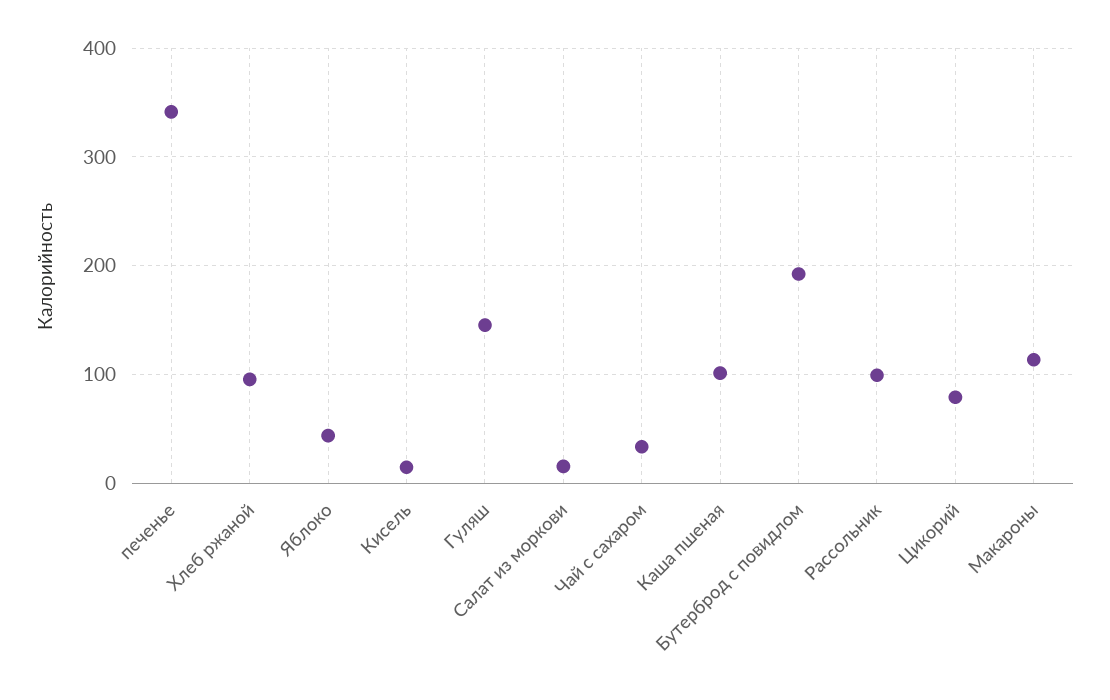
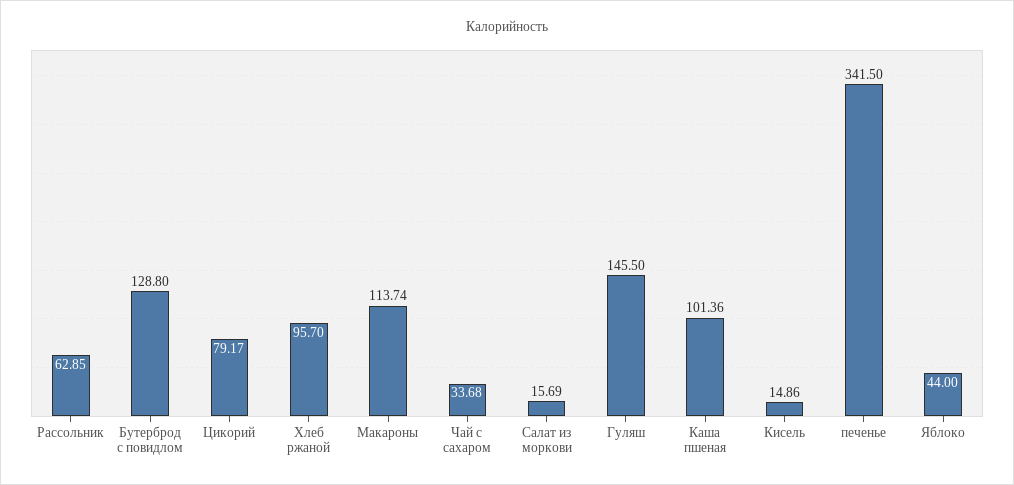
  {
    "печенье": 341.5,
    "Хлеб ржаной": 95.7,
    "Яблоко": 44,
    "Кисель": 14.86,
    "Гуляш": 145.5,
    "Салат из моркови": 15.69,
    "Чай с сахаром": 33.68,
    "Каша пшеная": 101.36,
-   "Бутерброд с повидлом": 190,
+   "Бутерброд с повидлом": 128.8,
-   "Рассольник": 100,
+   "Рассольник": 62.85,
    "Цикорий": 79.17,
    "Макароны": 113.74
  }

